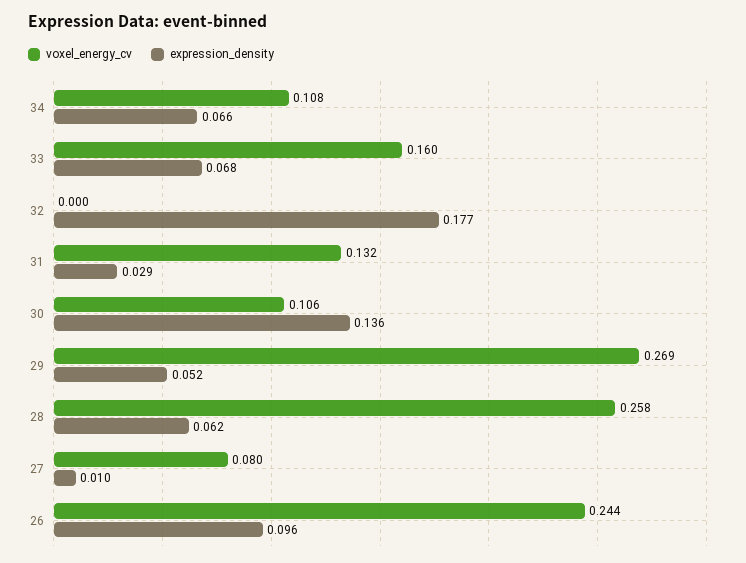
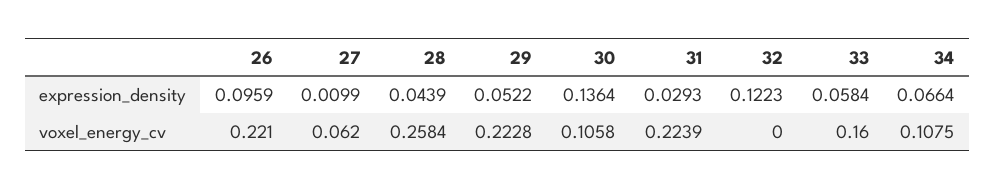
  {
    "voxel_energy_cv": {
      "34": 0.1075,
      "33": 0.16,
      "32": 0,
-     "31": 0.132,
+     "31": 0.2239,
      "30": 0.1058,
-     "29": 0.269,
+     "29": 0.2228,
      "28": 0.2584,
-     "27": 0.08,
+     "27": 0.062,
-     "26": 0.244
+     "26": 0.221
    },
    "expression_density": {
      "34": 0.0664,
-     "33": 0.068,
+     "33": 0.0584,
-     "32": 0.177,
+     "32": 0.1223,
      "31": 0.0293,
      "30": 0.1364,
      "29": 0.0522,
-     "28": 0.062,
+     "28": 0.0439,
      "27": 0.0099,
      "26": 0.0959
    }
  }

